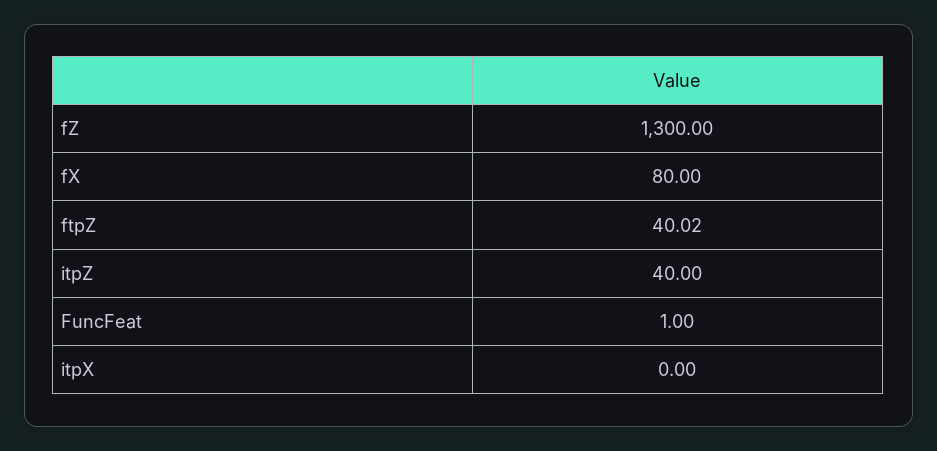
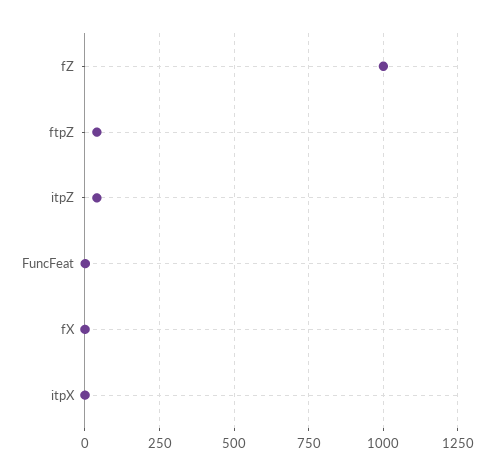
  {
-   "fZ": 1300,
+   "fZ": 1000,
-   "fX": 80,
+   "fX": 0,
    "ftpZ": 40.02,
    "itpZ": 40,
    "FuncFeat": 1,
    "itpX": 0
  }

